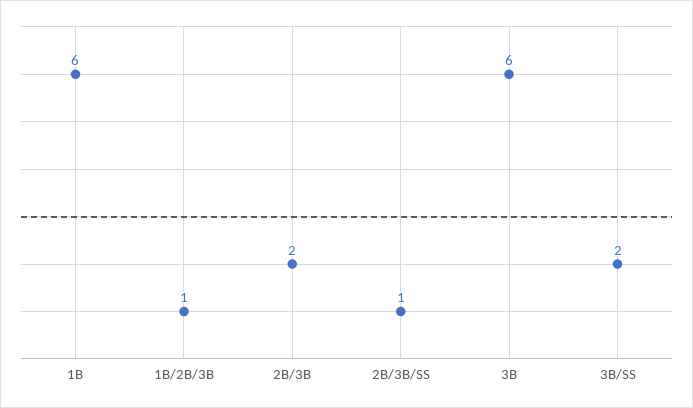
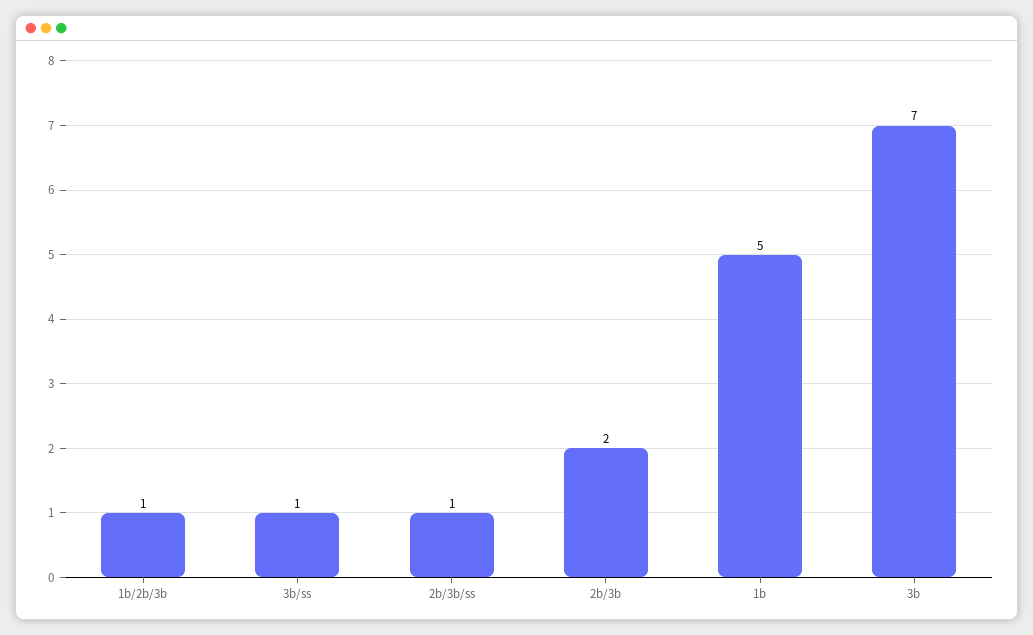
  {
-   "1B": 6,
+   "1B": 5,
    "1B/2B/3B": 1,
    "2B/3B": 2,
    "2B/3B/SS": 1,
-   "3B": 6,
+   "3B": 7,
-   "3B/SS": 2
+   "3B/SS": 1
  }

